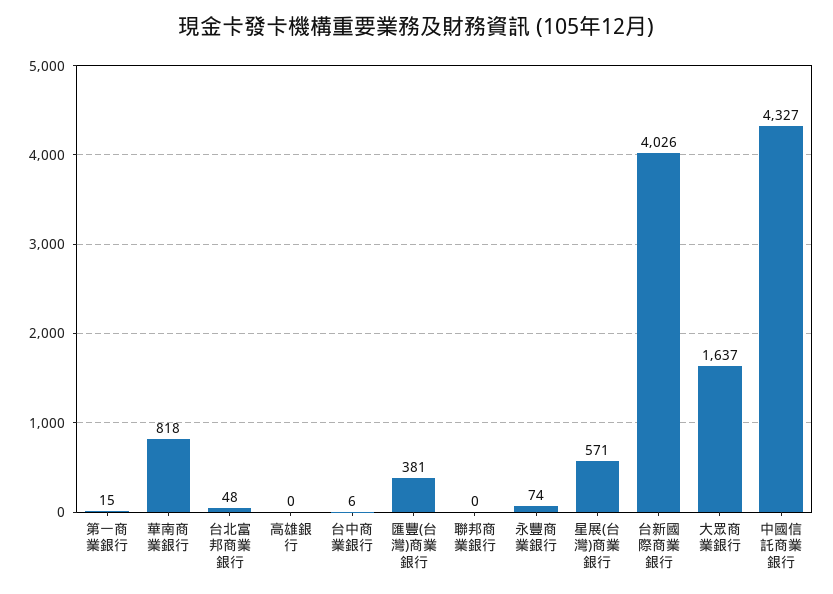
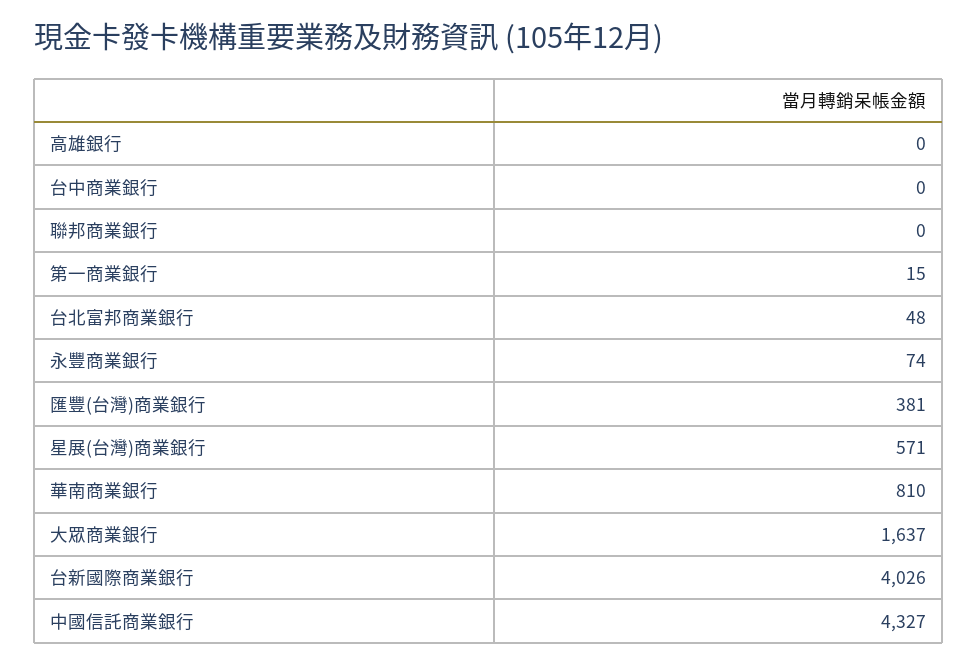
  {
    "第一商業銀行": 15,
-   "華南商業銀行": 818,
+   "華南商業銀行": 810,
    "台北富邦商業銀行": 48,
    "高雄銀行": 0,
-   "台中商業銀行": 6,
+   "台中商業銀行": 0,
    "匯豐(台灣)商業銀行": 381,
    "聯邦商業銀行": 0,
    "永豐商業銀行": 74,
    "星展(台灣)商業銀行": 571,
    "台新國際商業銀行": 4026,
    "大眾商業銀行": 1637,
    "中國信託商業銀行": 4327
  }

